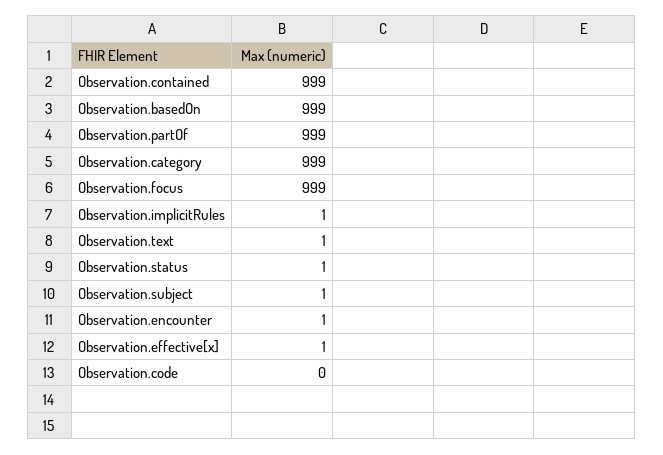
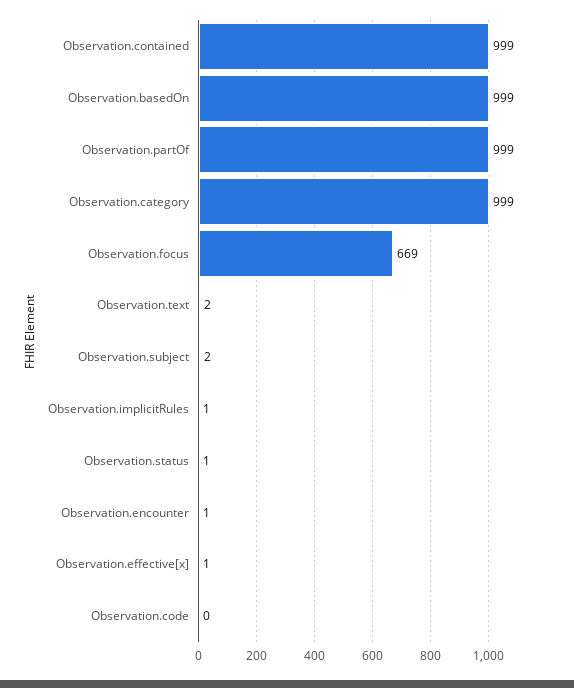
  {
    "Observation.contained": 999,
    "Observation.basedOn": 999,
    "Observation.partOf": 999,
    "Observation.category": 999,
-   "Observation.focus": 999,
+   "Observation.focus": 669,
    "Observation.implicitRules": 1,
-   "Observation.text": 1,
+   "Observation.text": 2,
    "Observation.status": 1,
-   "Observation.subject": 1,
+   "Observation.subject": 2,
    "Observation.encounter": 1,
    "Observation.effective[x]": 1,
    "Observation.code": 0
  }

